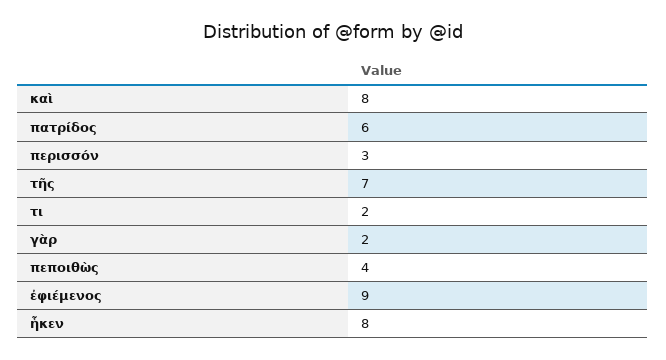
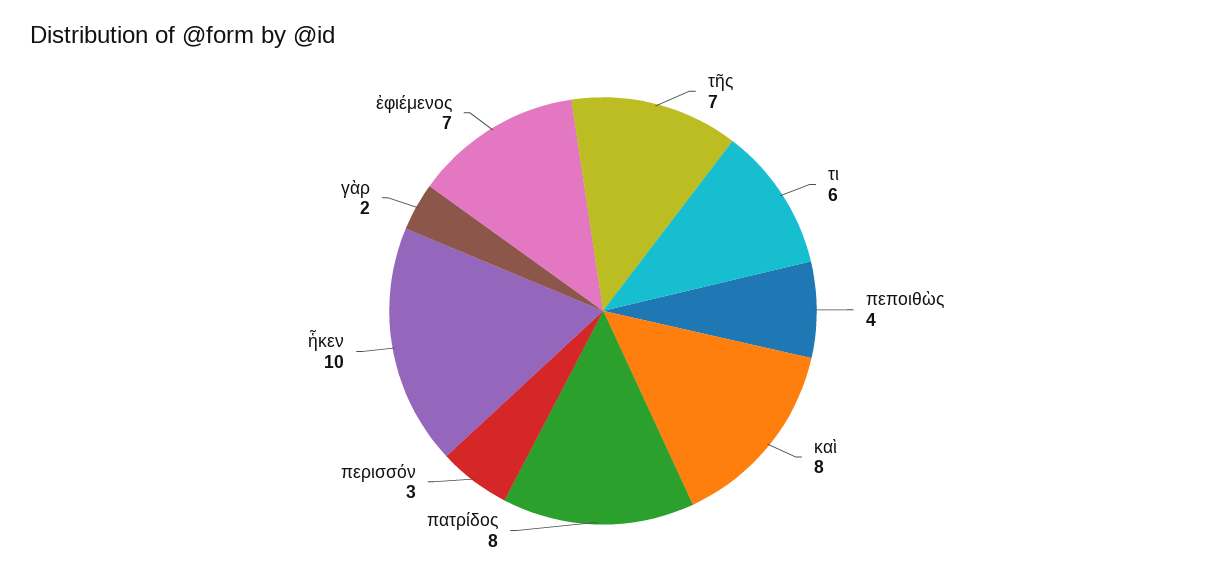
  {
    "καὶ": 8,
-   "πατρίδος": 6,
+   "πατρίδος": 8,
    "περισσόν": 3,
    "τῆς": 7,
-   "τι": 2,
+   "τι": 6,
    "γὰρ": 2,
    "πεποιθὼς": 4,
-   "ἐφιέμενος": 9,
+   "ἐφιέμενος": 7,
-   "ἧκεν": 8
+   "ἧκεν": 10
  }

